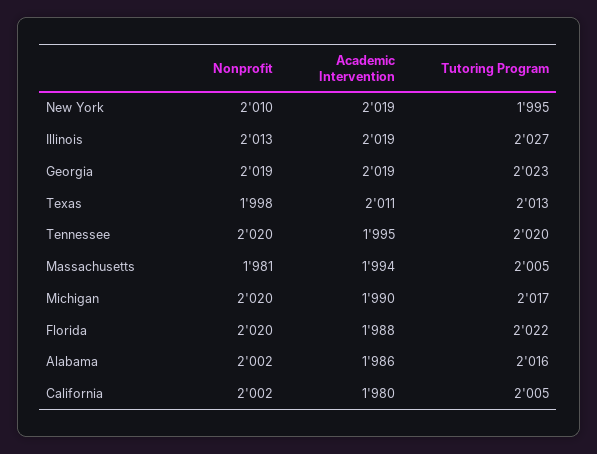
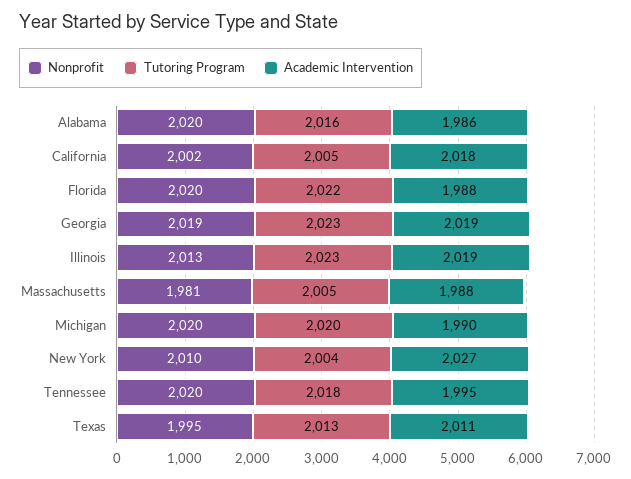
  {
    "Nonprofit": {
      "New York": 2010,
      "Illinois": 2013,
      "Georgia": 2019,
-     "Texas": 1998,
+     "Texas": 1995,
      "Tennessee": 2020,
      "Massachusetts": 1981,
      "Michigan": 2020,
      "Florida": 2020,
-     "Alabama": 2002,
+     "Alabama": 2020,
      "California": 2002
    },
    "Academic Intervention": {
-     "New York": 2019,
+     "New York": 2027,
      "Illinois": 2019,
      "Georgia": 2019,
      "Texas": 2011,
      "Tennessee": 1995,
-     "Massachusetts": 1994,
+     "Massachusetts": 1988,
      "Michigan": 1990,
      "Florida": 1988,
      "Alabama": 1986,
-     "California": 1980
+     "California": 2018
    },
    "Tutoring Program": {
-     "New York": 1995,
+     "New York": 2004,
-     "Illinois": 2027,
+     "Illinois": 2023,
      "Georgia": 2023,
      "Texas": 2013,
-     "Tennessee": 2020,
+     "Tennessee": 2018,
      "Massachusetts": 2005,
-     "Michigan": 2017,
+     "Michigan": 2020,
      "Florida": 2022,
      "Alabama": 2016,
      "California": 2005
    }
  }

